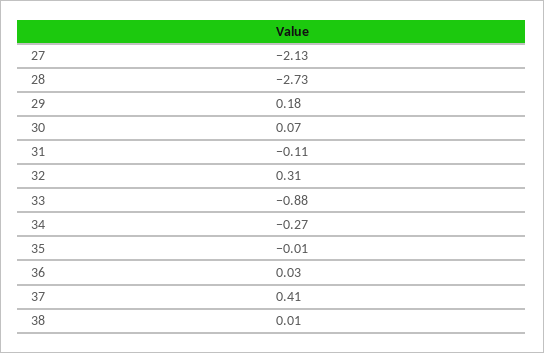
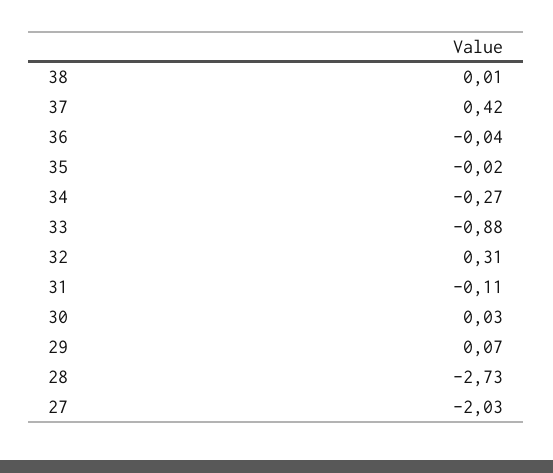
  {
-   "27": -2.13,
+   "27": -2.03,
    "28": -2.73,
-   "29": 0.18,
+   "29": 0.07,
-   "30": 0.07,
+   "30": 0.03,
    "31": -0.11,
    "32": 0.31,
    "33": -0.88,
    "34": -0.27,
-   "35": -0.01,
+   "35": -0.02,
-   "36": 0.03,
+   "36": -0.04,
-   "37": 0.41,
+   "37": 0.42,
    "38": 0.01
  }

